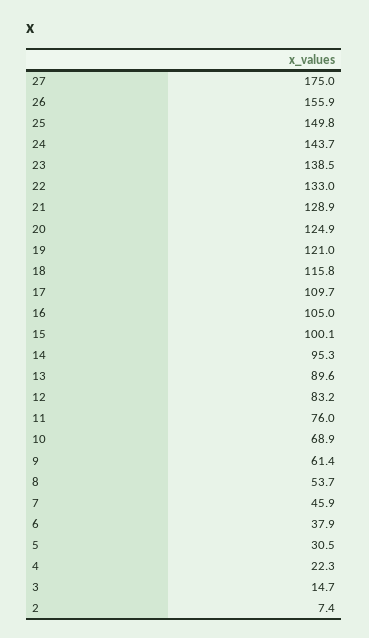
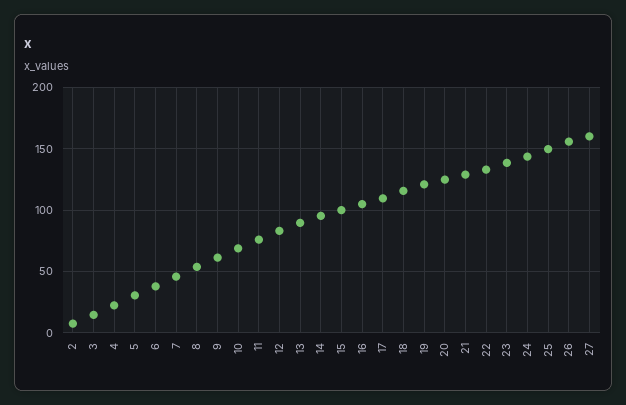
  {
-   "27": 175,
+   "27": 160,
    "26": 155.9,
    "25": 149.8,
    "24": 143.7,
    "23": 138.5,
    "22": 133,
    "21": 128.9,
    "20": 124.9,
    "19": 121,
    "18": 115.8,
    "17": 109.7,
    "16": 105,
    "15": 100.1,
    "14": 95.3,
    "13": 89.6,
    "12": 83.2,
    "11": 76,
    "10": 68.9,
    "9": 61.4,
    "8": 53.7,
    "7": 45.9,
    "6": 37.9,
    "5": 30.5,
    "4": 22.3,
    "3": 14.7,
    "2": 7.4
  }

